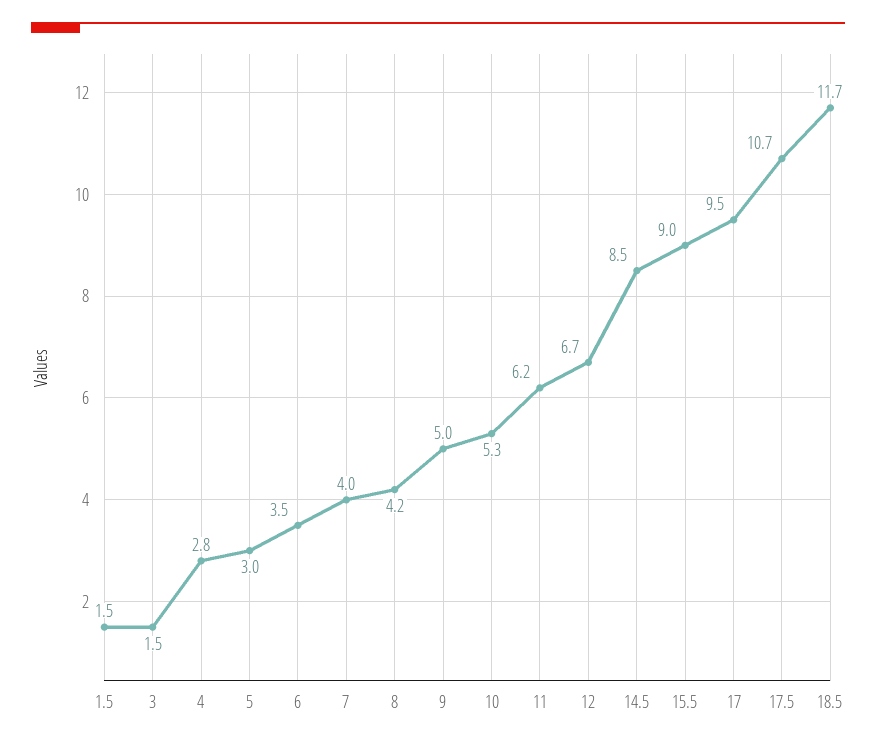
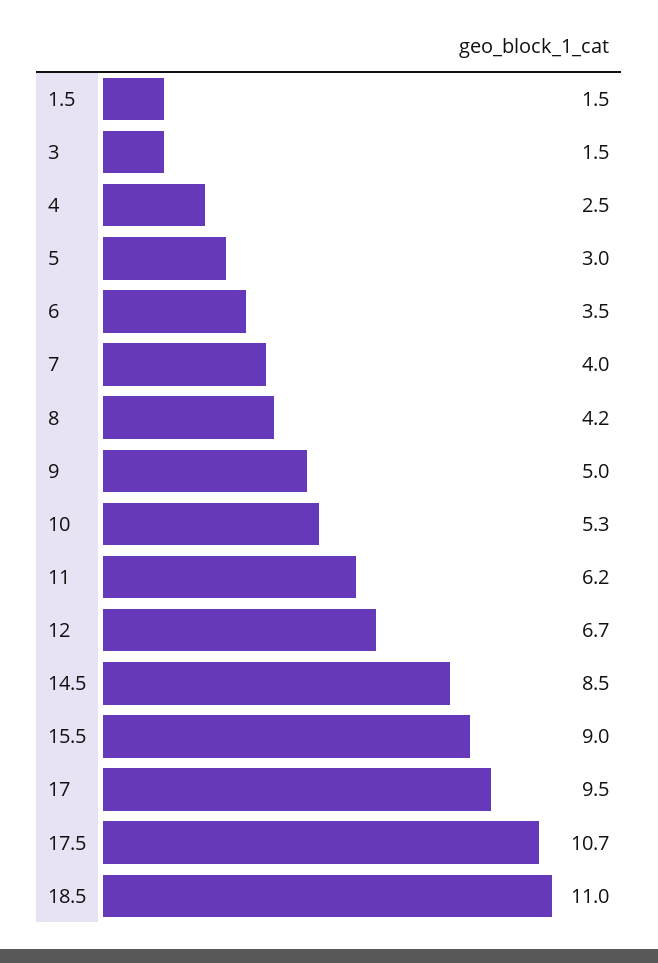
  {
    "1.5": 1.5,
    "3": 1.5,
-   "4": 2.8,
+   "4": 2.5,
    "5": 3,
    "6": 3.5,
    "7": 4,
    "8": 4.2,
    "9": 5,
    "10": 5.3,
    "11": 6.2,
    "12": 6.7,
    "14.5": 8.5,
    "15.5": 9,
    "17": 9.5,
    "17.5": 10.7,
-   "18.5": 11.7
+   "18.5": 11
  }

